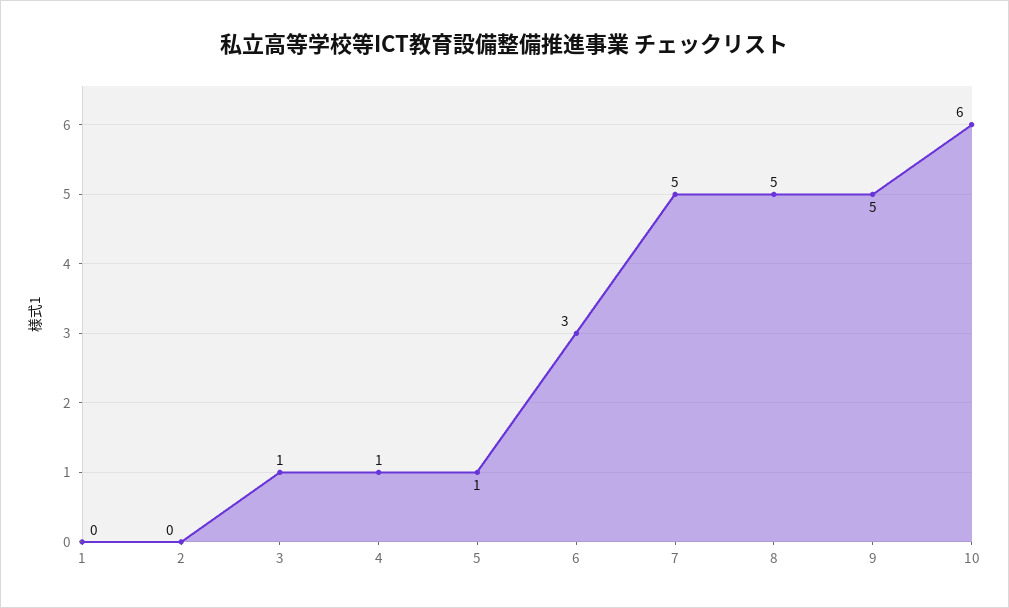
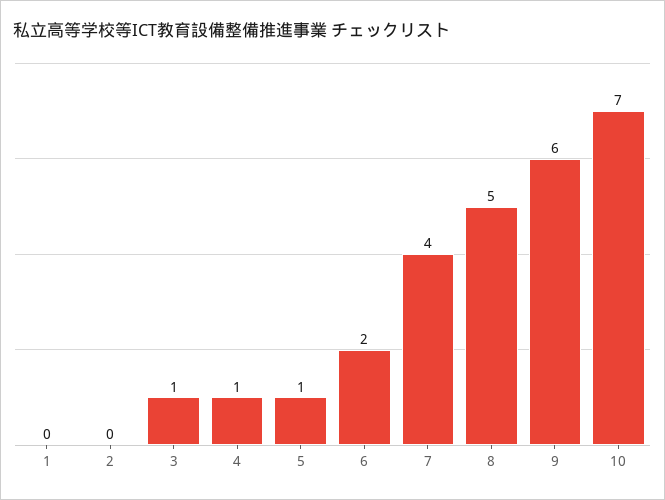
  {
    "1": 0,
    "2": 0,
    "3": 1,
    "4": 1,
    "5": 1,
-   "6": 3,
+   "6": 2,
-   "7": 5,
+   "7": 4,
    "8": 5,
-   "9": 5,
+   "9": 6,
-   "10": 6
+   "10": 7
  }

